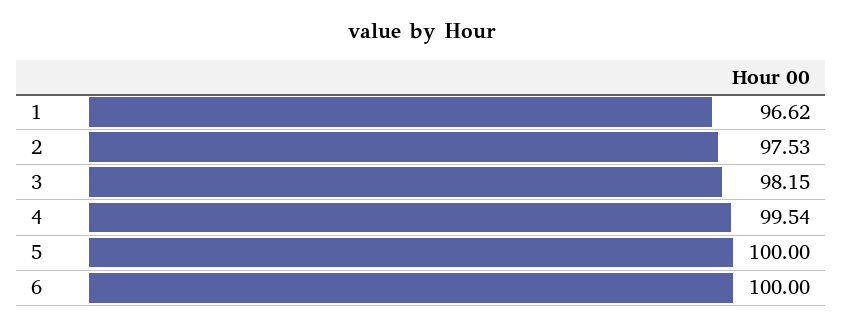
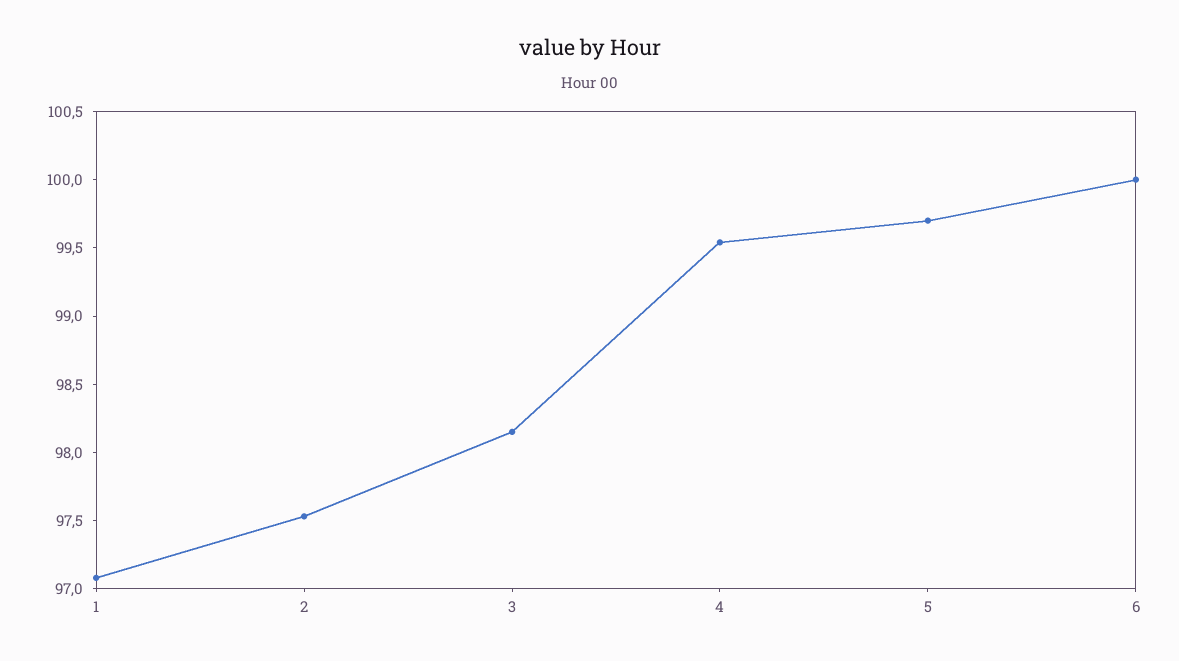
  {
-   "1": 96.62,
+   "1": 97.1,
    "2": 97.53,
    "3": 98.15,
    "4": 99.54,
-   "5": 100,
+   "5": 99.7,
    "6": 100
  }

